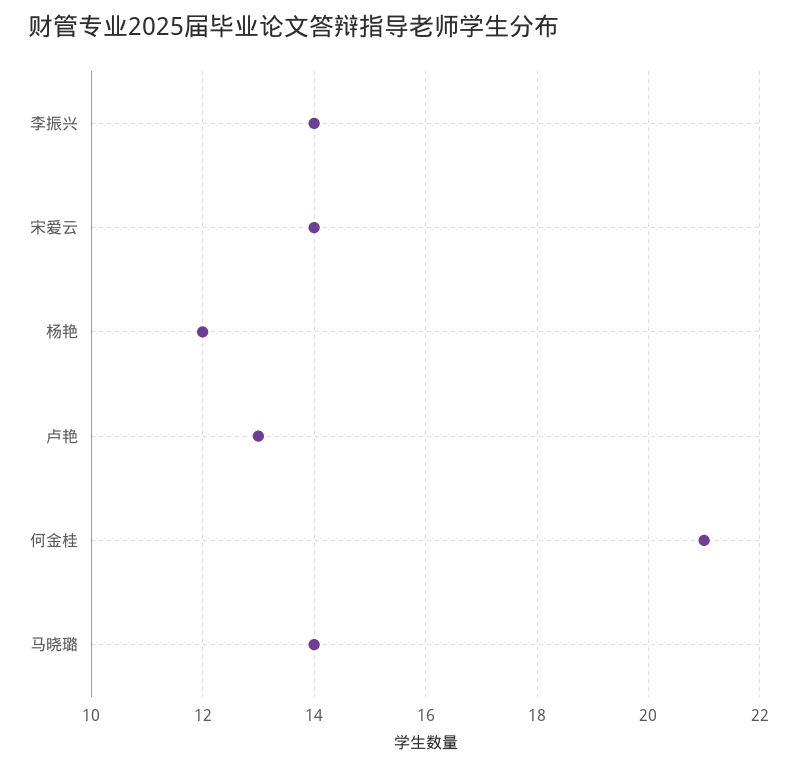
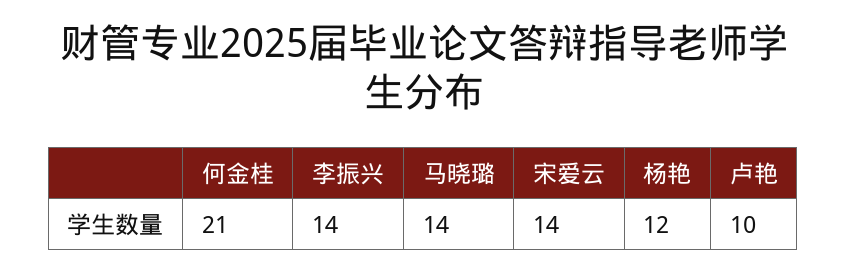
  {
    "李振兴": 14,
    "宋爱云": 14,
    "杨艳": 12,
-   "卢艳": 13,
+   "卢艳": 10,
    "何金桂": 21,
    "马晓璐": 14
  }

